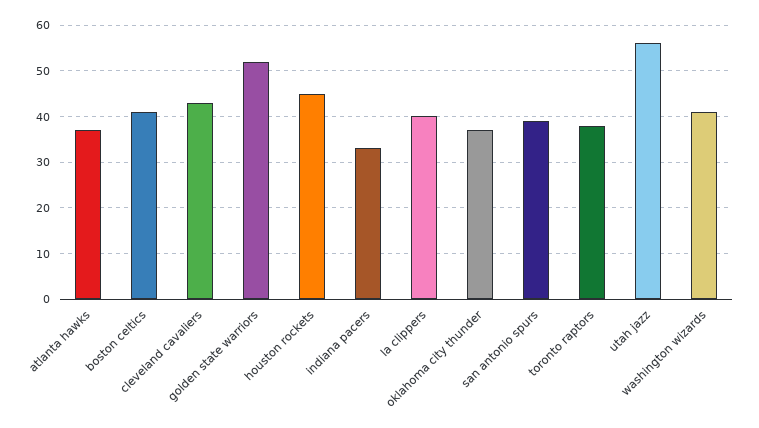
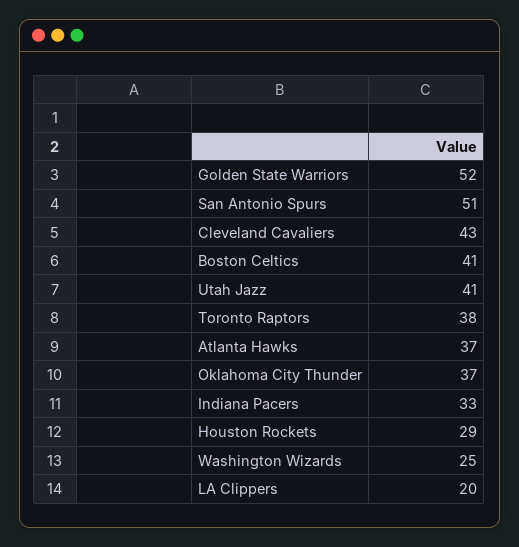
  {
    "atlanta hawks": 37,
    "boston celtics": 41,
    "cleveland cavaliers": 43,
    "golden state warriors": 52,
-   "houston rockets": 45,
+   "houston rockets": 29,
    "indiana pacers": 33,
-   "la clippers": 40,
+   "la clippers": 20,
    "oklahoma city thunder": 37,
-   "san antonio spurs": 40,
+   "san antonio spurs": 51,
    "toronto raptors": 38,
-   "utah jazz": 55,
+   "utah jazz": 41,
-   "washington wizards": 40
+   "washington wizards": 25
  }

